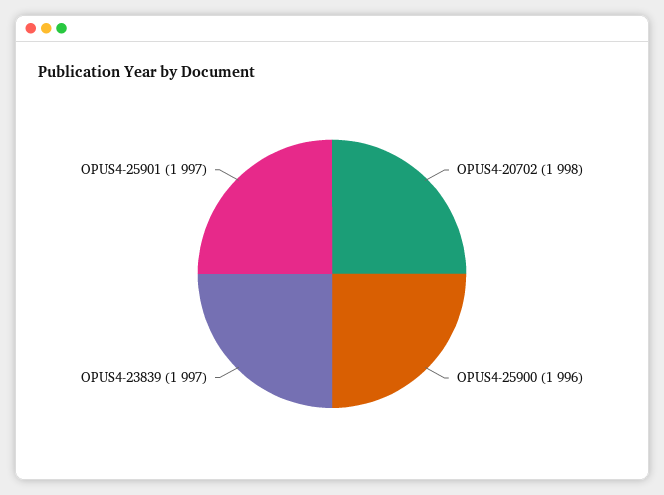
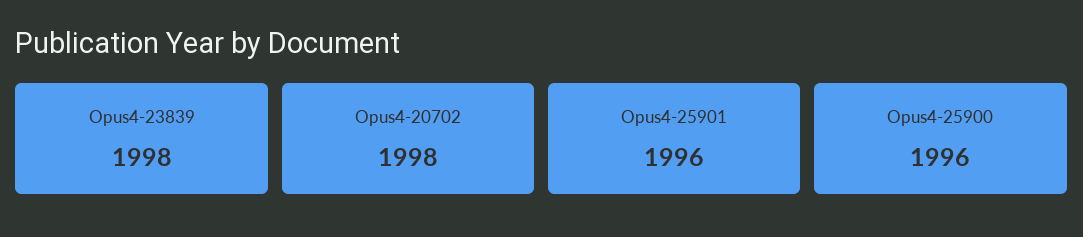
  {
    "OPUS4-20702": 1998,
    "OPUS4-25900": 1996,
-   "OPUS4-23839": 1997,
+   "OPUS4-23839": 1998,
-   "OPUS4-25901": 1997
+   "OPUS4-25901": 1996
  }

